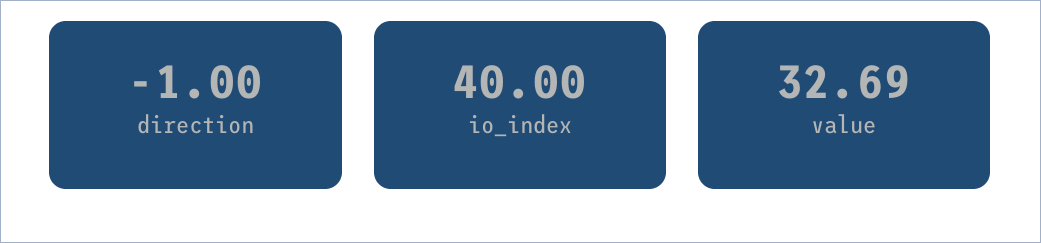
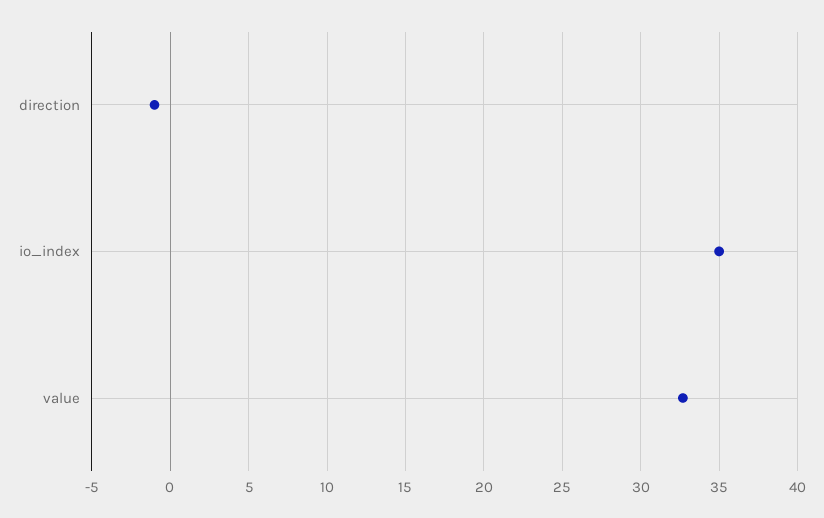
  {
    "direction": -1,
-   "io_index": 40,
+   "io_index": 35,
    "value": 32.69
  }

